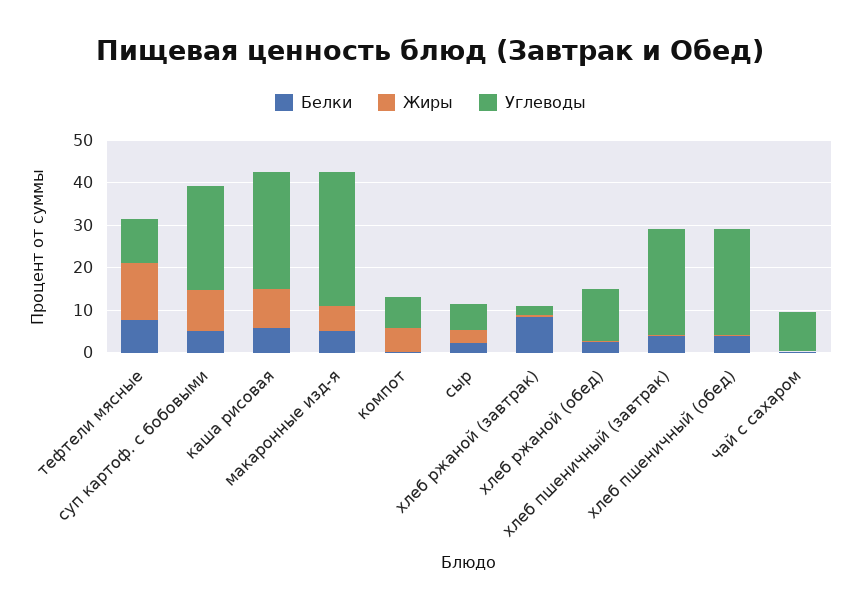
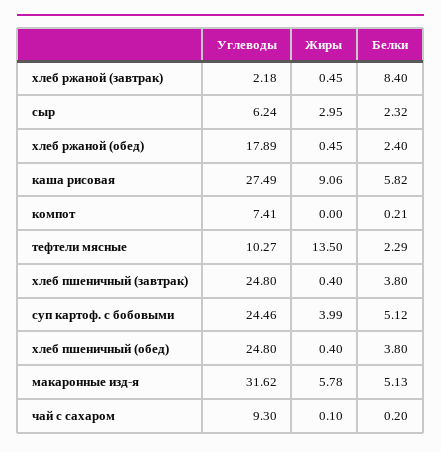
  {
    "Белки": {
-     "тефтели мясные": 8,
+     "тефтели мясные": 2.29,
      "суп картоф. с бобовыми": 5.12,
      "каша рисовая": 5.82,
      "макаронные изд-я": 5.13,
      "компот": 0.21,
      "сыр": 2.32,
      "хлеб ржаной (завтрак)": 8.4,
      "хлеб ржаной (обед)": 2.4,
      "хлеб пшеничный (завтрак)": 3.8,
      "хлеб пшеничный (обед)": 3.8,
      "чай с сахаром": 0.2
    },
    "Жиры": {
      "тефтели мясные": 13.5,
-     "суп картоф. с бобовыми": 10,
+     "суп картоф. с бобовыми": 3.99,
      "каша рисовая": 9.06,
      "макаронные изд-я": 5.78,
-     "компот": 6,
+     "компот": 0,
      "сыр": 2.95,
      "хлеб ржаной (завтрак)": 0.45,
      "хлеб ржаной (обед)": 0.45,
      "хлеб пшеничный (завтрак)": 0.4,
      "хлеб пшеничный (обед)": 0.4,
      "чай с сахаром": 0.1
    },
    "Углеводы": {
      "тефтели мясные": 10.27,
      "суп картоф. с бобовыми": 24.46,
      "каша рисовая": 27.49,
      "макаронные изд-я": 31.62,
      "компот": 7.41,
      "сыр": 6.24,
      "хлеб ржаной (завтрак)": 2.18,
-     "хлеб ржаной (обед)": 12,
+     "хлеб ржаной (обед)": 17.89,
      "хлеб пшеничный (завтрак)": 24.8,
      "хлеб пшеничный (обед)": 24.8,
      "чай с сахаром": 9.3
    }
  }

